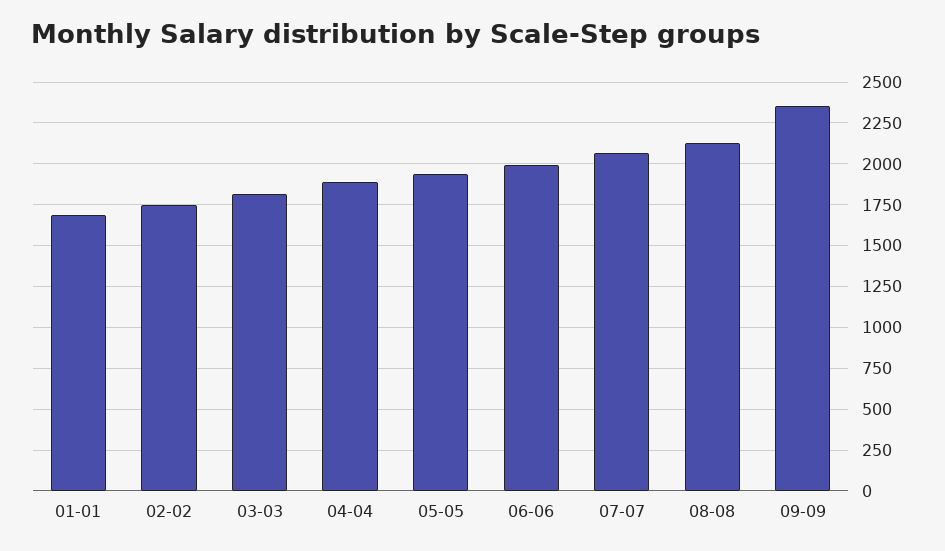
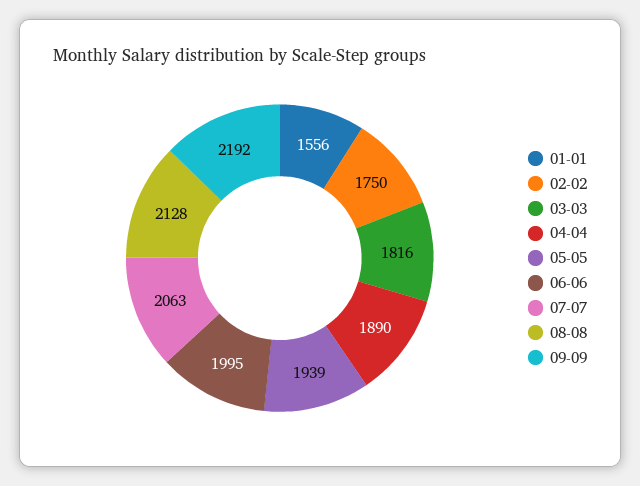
  {
-   "01-01": 1700,
+   "01-01": 1556,
    "02-02": 1750,
    "03-03": 1816,
    "04-04": 1890,
    "05-05": 1939,
    "06-06": 1995,
    "07-07": 2063,
    "08-08": 2128,
-   "09-09": 2350
+   "09-09": 2192
  }

